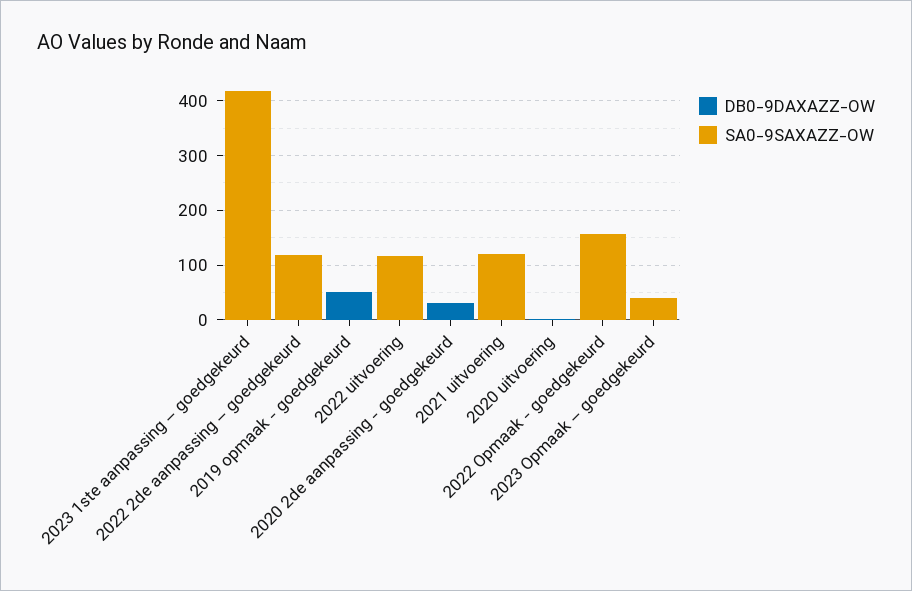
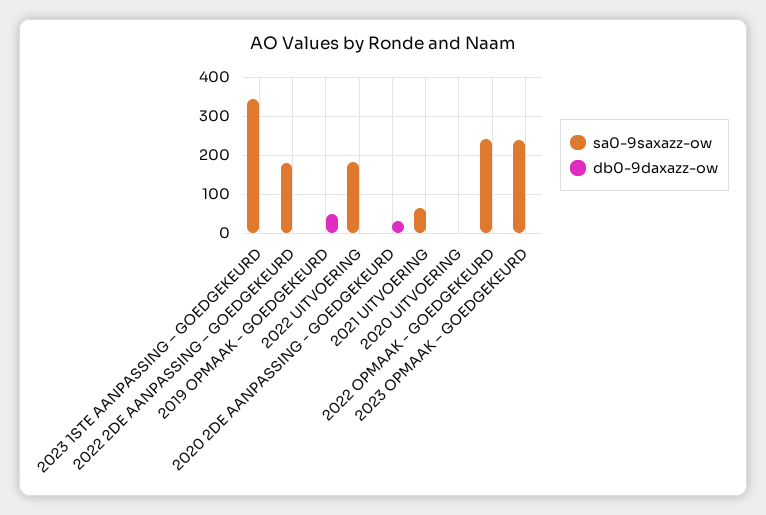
  {
    "DB0-9DAXAZZ-OW": {
      "2023 1ste aanpassing – goedgekeurd": 0,
      "2022 2de aanpassing – goedgekeurd": 0,
      "2019 opmaak - goedgekeurd": 60,
      "2022 uitvoering": 0,
      "2020 2de aanpassing - goedgekeurd": 40,
      "2021 uitvoering": 0,
      "2020 uitvoering": 0,
      "2022 Opmaak - goedgekeurd": 0,
      "2023 Opmaak – goedgekeurd": 0
    },
    "SA0-9SAXAZZ-OW": {
-     "2023 1ste aanpassing – goedgekeurd": 420,
+     "2023 1ste aanpassing – goedgekeurd": 340,
-     "2022 2de aanpassing – goedgekeurd": 120,
+     "2022 2de aanpassing – goedgekeurd": 180,
      "2019 opmaak - goedgekeurd": 0,
-     "2022 uitvoering": 120,
+     "2022 uitvoering": 180,
      "2020 2de aanpassing - goedgekeurd": 0,
-     "2021 uitvoering": 120,
+     "2021 uitvoering": 60,
      "2020 uitvoering": 0,
-     "2022 Opmaak - goedgekeurd": 160,
+     "2022 Opmaak - goedgekeurd": 240,
-     "2023 Opmaak – goedgekeurd": 40
+     "2023 Opmaak – goedgekeurd": 240
    }
  }

